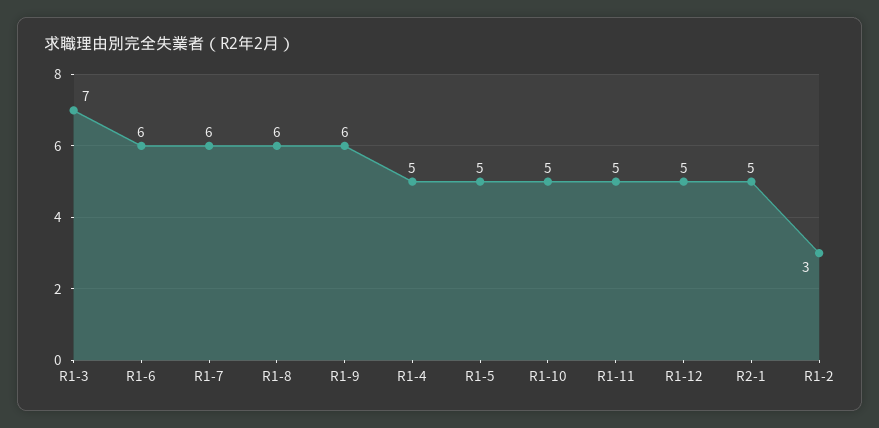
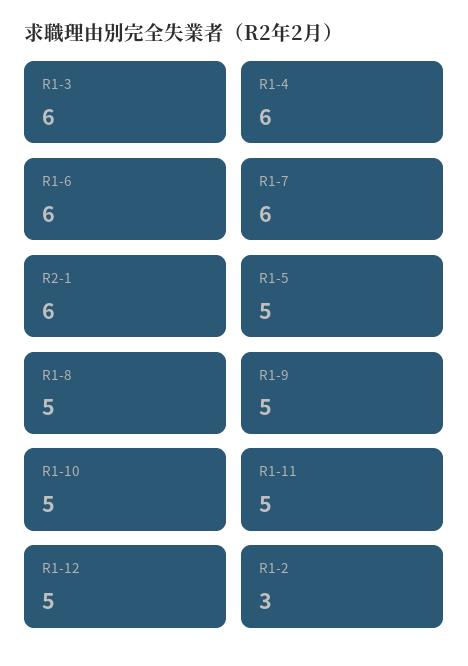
  {
-   "R1-3": 7,
+   "R1-3": 6,
    "R1-6": 6,
    "R1-7": 6,
-   "R1-8": 6,
+   "R1-8": 5,
-   "R1-9": 6,
+   "R1-9": 5,
-   "R1-4": 5,
+   "R1-4": 6,
    "R1-5": 5,
    "R1-10": 5,
    "R1-11": 5,
    "R1-12": 5,
-   "R2-1": 5,
+   "R2-1": 6,
    "R1-2": 3
  }

